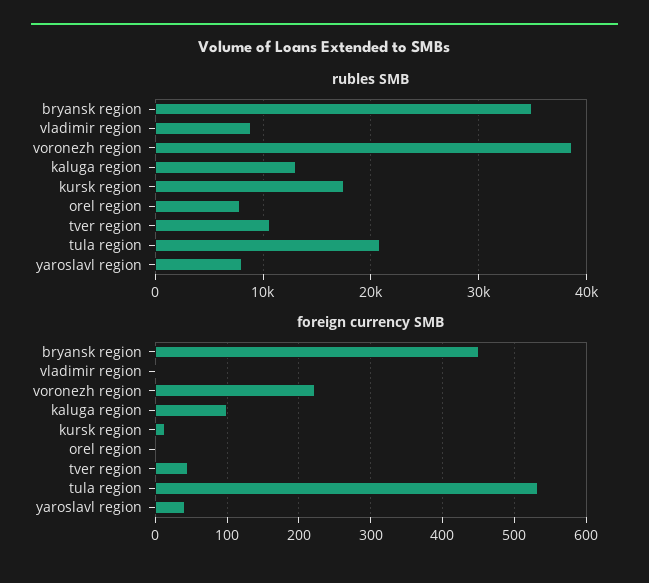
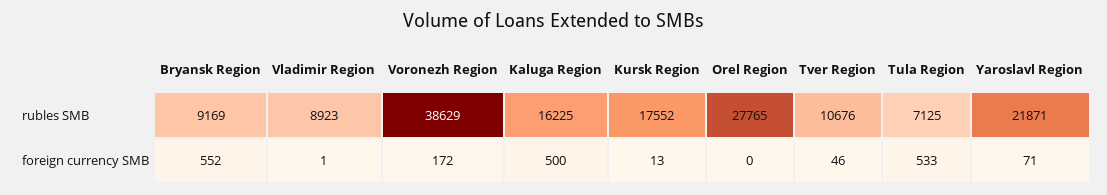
  {
    "rubles SMB": {
-     "bryansk region": 35000,
+     "bryansk region": 9169,
      "vladimir region": 8923,
      "voronezh region": 38629,
-     "kaluga region": 13000,
+     "kaluga region": 16225,
      "kursk region": 17552,
-     "orel region": 8000,
+     "orel region": 27765,
      "tver region": 10676,
-     "tula region": 21000,
+     "tula region": 7125,
-     "yaroslavl region": 8000
+     "yaroslavl region": 21871
    },
    "foreign currency SMB": {
-     "bryansk region": 450,
+     "bryansk region": 552,
      "vladimir region": 1,
-     "voronezh region": 220,
+     "voronezh region": 172,
-     "kaluga region": 100,
+     "kaluga region": 500,
      "kursk region": 13,
      "orel region": 0,
      "tver region": 46,
      "tula region": 533,
-     "yaroslavl region": 40
+     "yaroslavl region": 71
    }
  }

